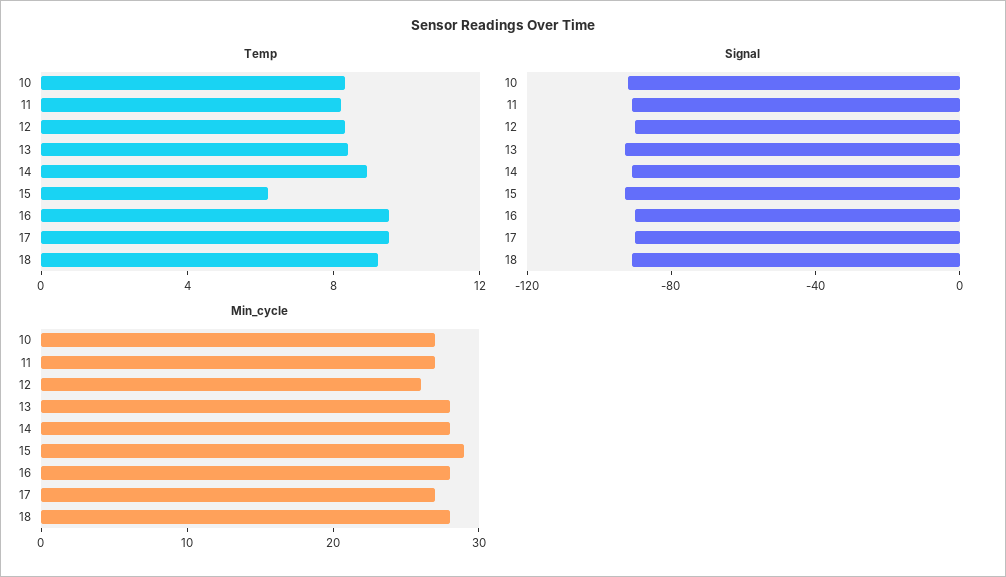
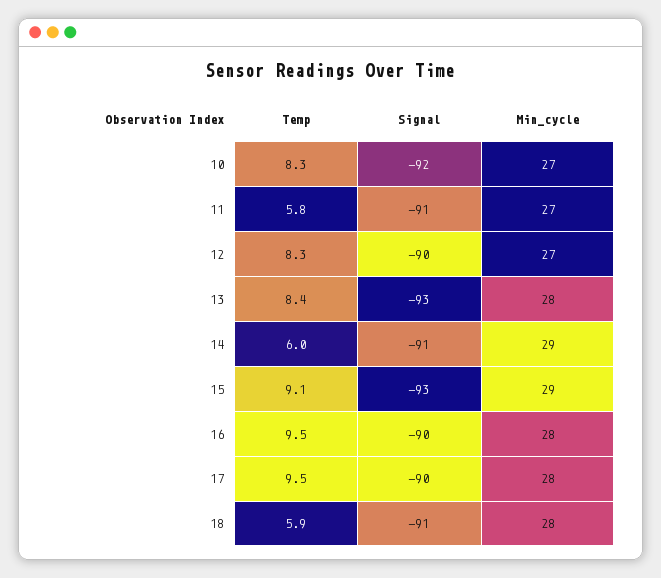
  {
    "Temp": {
      "10": 8.3,
-     "11": 8,
+     "11": 5.8,
      "12": 8.3,
      "13": 8.4,
-     "14": 9,
+     "14": 6,
-     "15": 6,
+     "15": 9.1,
      "16": 9.5,
      "17": 9.5,
-     "18": 9
+     "18": 5.9
    },
    "Signal": {
      "10": -92,
      "11": -91,
      "12": -90,
      "13": -93,
      "14": -91,
      "15": -93,
      "16": -90,
      "17": -90,
      "18": -91
    },
    "Min_cycle": {
      "10": 27,
      "11": 27,
-     "12": 26,
+     "12": 27,
      "13": 28,
-     "14": 28,
+     "14": 29,
      "15": 29,
      "16": 28,
-     "17": 27,
+     "17": 28,
      "18": 28
    }
  }

